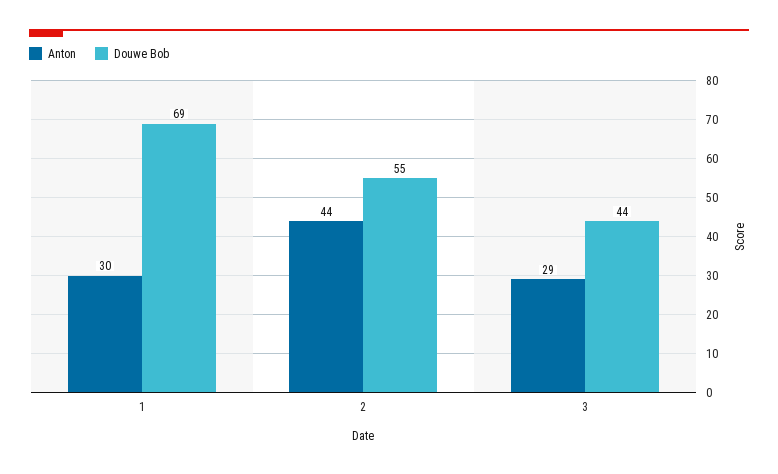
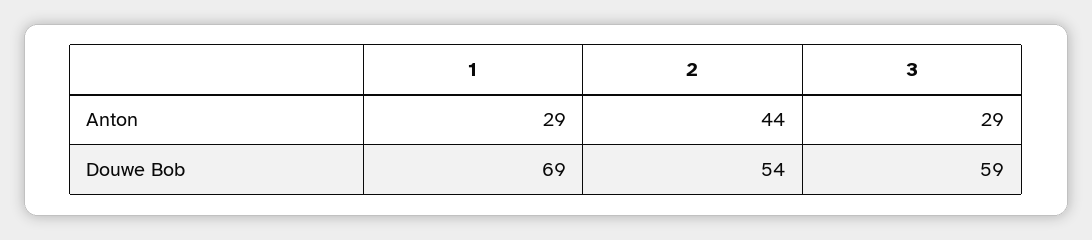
  {
    "Anton": {
-     "1": 30,
+     "1": 29,
      "2": 44,
      "3": 29
    },
    "Douwe Bob": {
      "1": 69,
-     "2": 55,
+     "2": 54,
-     "3": 44
+     "3": 59
    }
  }

